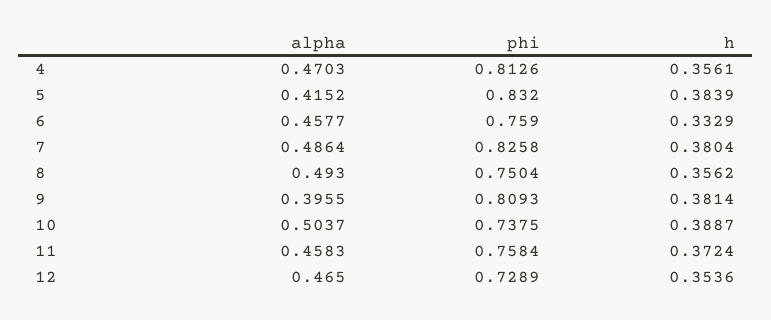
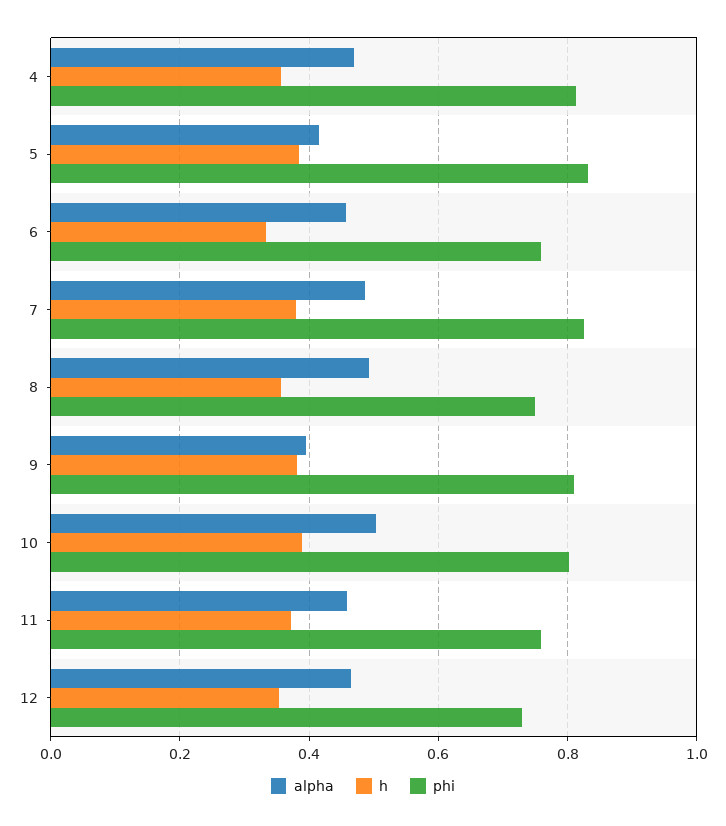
  {
    "alpha": {
      "4": 0.4703,
      "5": 0.4152,
      "6": 0.4577,
      "7": 0.4864,
      "8": 0.493,
      "9": 0.3955,
      "10": 0.5037,
      "11": 0.4583,
      "12": 0.465
    },
    "phi": {
      "4": 0.8126,
      "5": 0.832,
      "6": 0.759,
      "7": 0.8258,
      "8": 0.7504,
      "9": 0.8093,
-     "10": 0.7375,
+     "10": 0.8,
      "11": 0.7584,
      "12": 0.7289
    },
    "h": {
      "4": 0.3561,
      "5": 0.3839,
      "6": 0.3329,
      "7": 0.3804,
      "8": 0.3562,
      "9": 0.3814,
      "10": 0.3887,
      "11": 0.3724,
      "12": 0.3536
    }
  }

